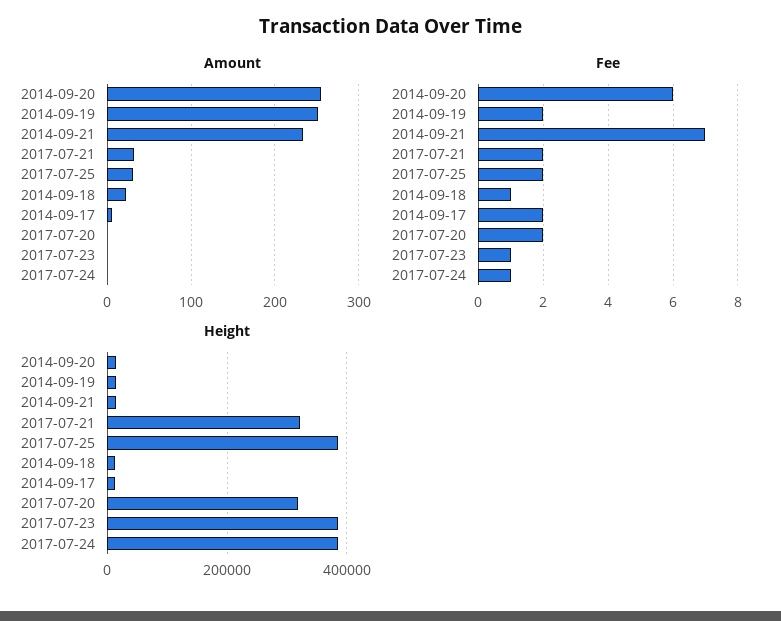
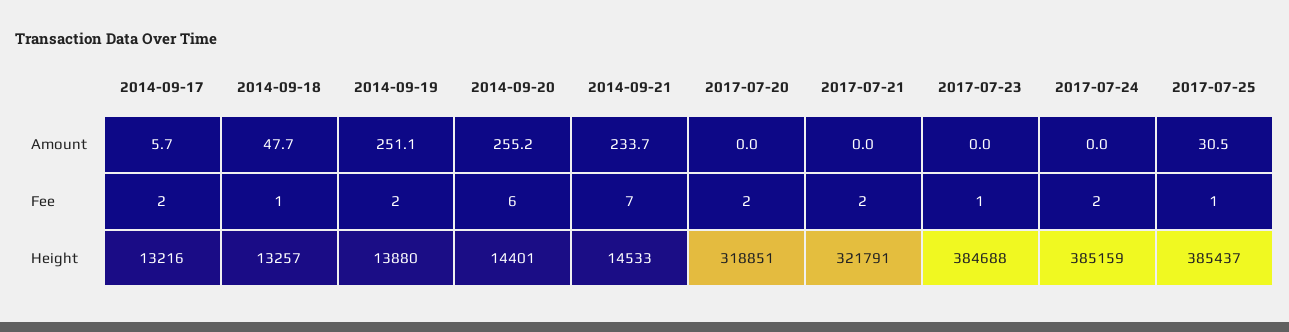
  {
    "Amount": {
      "2014-09-20": 255.2,
      "2014-09-19": 251.1,
      "2014-09-21": 233.7,
-     "2017-07-21": 30,
+     "2017-07-21": 0,
      "2017-07-25": 30.5,
-     "2014-09-18": 20,
+     "2014-09-18": 47.7,
      "2014-09-17": 5.7,
      "2017-07-20": 0,
      "2017-07-23": 0,
      "2017-07-24": 0
    },
    "Fee": {
      "2014-09-20": 6,
      "2014-09-19": 2,
      "2014-09-21": 7,
      "2017-07-21": 2,
-     "2017-07-25": 2,
+     "2017-07-25": 1,
      "2014-09-18": 1,
      "2014-09-17": 2,
      "2017-07-20": 2,
      "2017-07-23": 1,
-     "2017-07-24": 1
+     "2017-07-24": 2
    },
    "Height": {
      "2014-09-20": 14401,
      "2014-09-19": 13880,
      "2014-09-21": 14533,
      "2017-07-21": 321791,
      "2017-07-25": 385437,
      "2014-09-18": 13257,
      "2014-09-17": 13216,
      "2017-07-20": 318851,
      "2017-07-23": 384688,
      "2017-07-24": 385159
    }
  }

